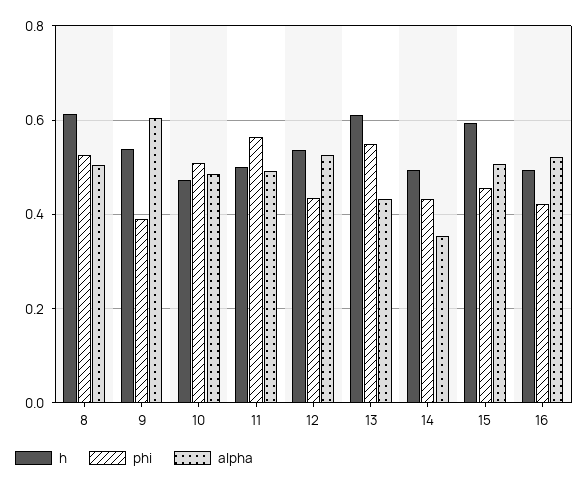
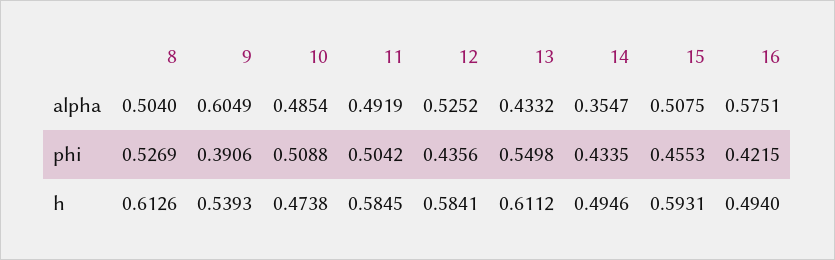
  {
    "h": {
      "8": 0.6126,
      "9": 0.5393,
      "10": 0.4738,
-     "11": 0.5,
+     "11": 0.5845,
-     "12": 0.54,
+     "12": 0.5841,
      "13": 0.6112,
      "14": 0.4946,
      "15": 0.5931,
      "16": 0.494
    },
    "phi": {
      "8": 0.5269,
      "9": 0.3906,
      "10": 0.5088,
-     "11": 0.56,
+     "11": 0.5042,
      "12": 0.4356,
      "13": 0.5498,
      "14": 0.4335,
      "15": 0.4553,
      "16": 0.4215
    },
    "alpha": {
      "8": 0.504,
      "9": 0.6049,
      "10": 0.4854,
      "11": 0.4919,
      "12": 0.5252,
      "13": 0.4332,
      "14": 0.3547,
      "15": 0.5075,
-     "16": 0.52
+     "16": 0.5751
    }
  }

